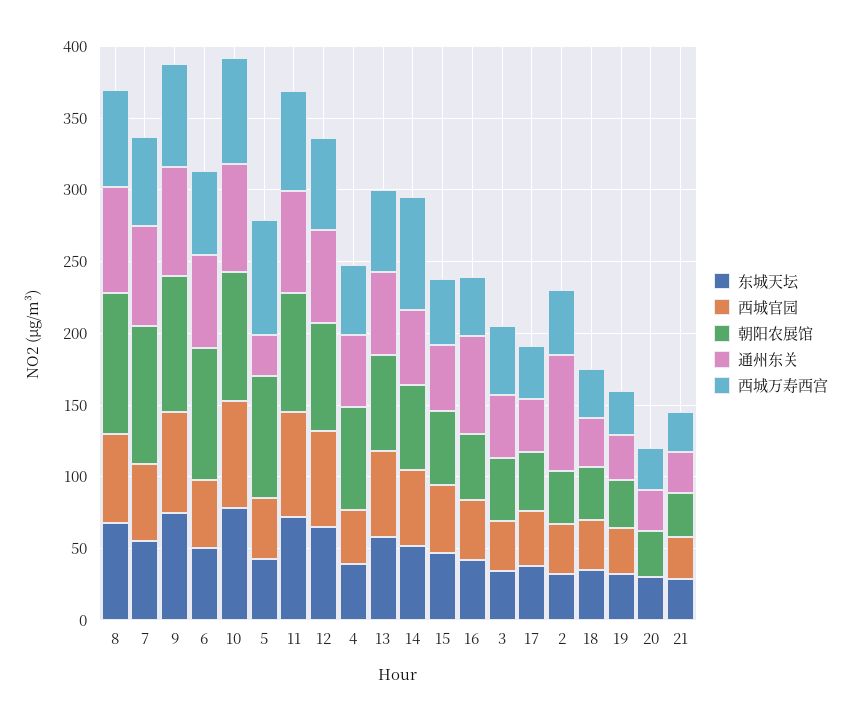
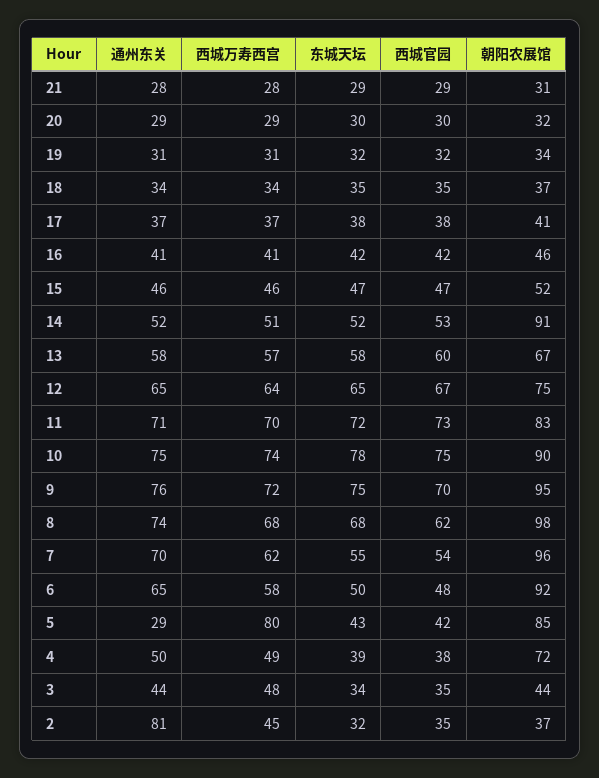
  {
    "东城天坛": {
      "8": 68,
      "7": 55,
      "9": 75,
      "6": 50,
      "10": 78,
      "5": 43,
      "11": 72,
      "12": 65,
      "4": 39,
      "13": 58,
      "14": 52,
      "15": 47,
      "16": 42,
      "3": 34,
      "17": 38,
      "2": 32,
      "18": 35,
      "19": 32,
      "20": 30,
      "21": 29
    },
    "西城官园": {
      "8": 62,
      "7": 54,
      "9": 70,
      "6": 48,
      "10": 75,
      "5": 42,
      "11": 73,
      "12": 67,
      "4": 38,
      "13": 60,
      "14": 53,
      "15": 47,
      "16": 42,
      "3": 35,
      "17": 38,
      "2": 35,
      "18": 35,
      "19": 32,
-     "20": 0,
+     "20": 30,
      "21": 29
    },
    "朝阳农展馆": {
      "8": 98,
      "7": 96,
      "9": 95,
      "6": 92,
      "10": 90,
      "5": 85,
      "11": 83,
      "12": 75,
      "4": 72,
      "13": 67,
-     "14": 60,
+     "14": 91,
      "15": 52,
      "16": 46,
      "3": 44,
      "17": 41,
      "2": 37,
      "18": 37,
      "19": 34,
      "20": 32,
      "21": 31
    },
    "通州东关": {
      "8": 74,
      "7": 70,
      "9": 76,
      "6": 65,
      "10": 75,
      "5": 29,
      "11": 71,
      "12": 65,
      "4": 50,
      "13": 58,
      "14": 52,
      "15": 46,
-     "16": 70,
+     "16": 41,
      "3": 44,
      "17": 37,
      "2": 81,
      "18": 34,
      "19": 31,
      "20": 29,
      "21": 28
    },
    "西城万寿西宫": {
      "8": 68,
      "7": 62,
      "9": 72,
      "6": 58,
      "10": 74,
      "5": 80,
      "11": 70,
      "12": 64,
      "4": 49,
      "13": 57,
-     "14": 80,
+     "14": 51,
      "15": 46,
      "16": 41,
      "3": 48,
      "17": 37,
      "2": 45,
      "18": 34,
      "19": 31,
      "20": 29,
      "21": 28
    }
  }

